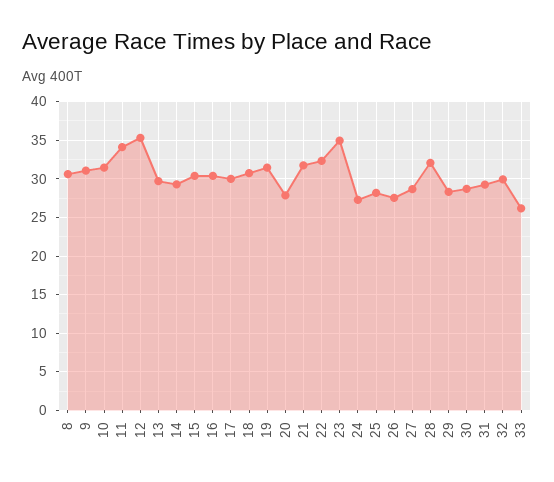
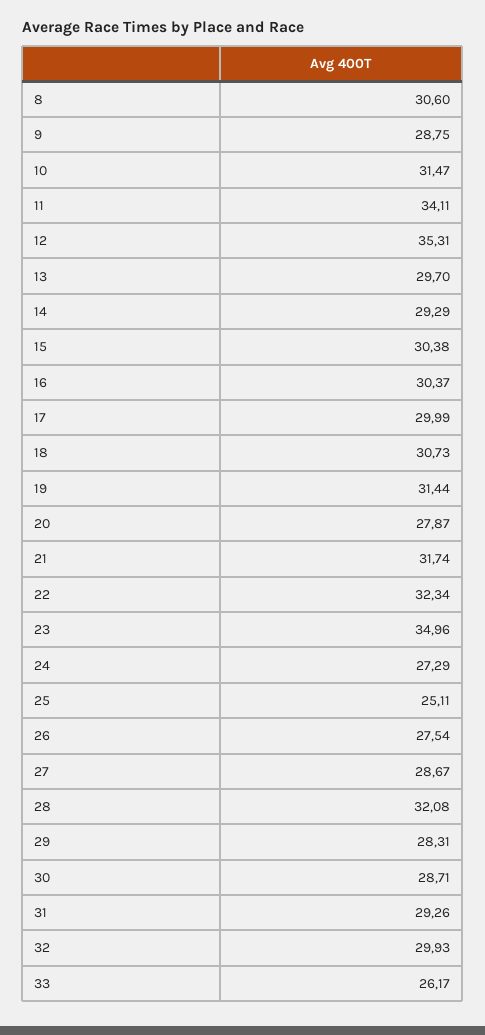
  {
    "8": 30.6,
-   "9": 31,
+   "9": 28.75,
    "10": 31.47,
    "11": 34.11,
    "12": 35.31,
    "13": 29.7,
    "14": 29.29,
    "15": 30.38,
    "16": 30.37,
    "17": 29.99,
    "18": 30.73,
    "19": 31.44,
    "20": 27.87,
    "21": 31.74,
    "22": 32.34,
    "23": 34.96,
    "24": 27.29,
-   "25": 28,
+   "25": 25.11,
    "26": 27.54,
    "27": 28.67,
    "28": 32.08,
    "29": 28.31,
    "30": 28.71,
    "31": 29.26,
    "32": 29.93,
    "33": 26.17
  }

